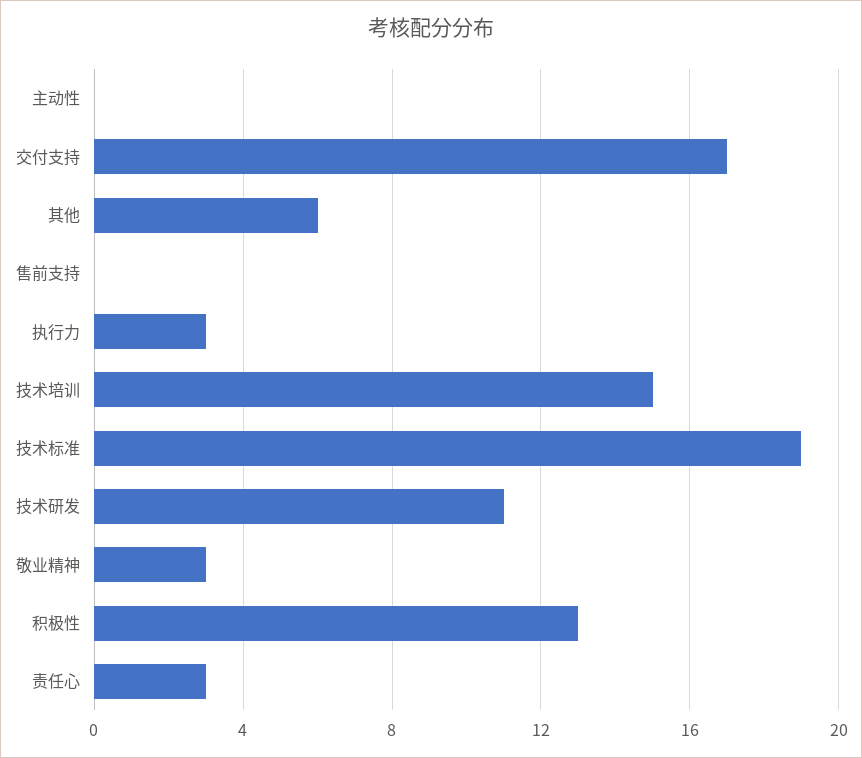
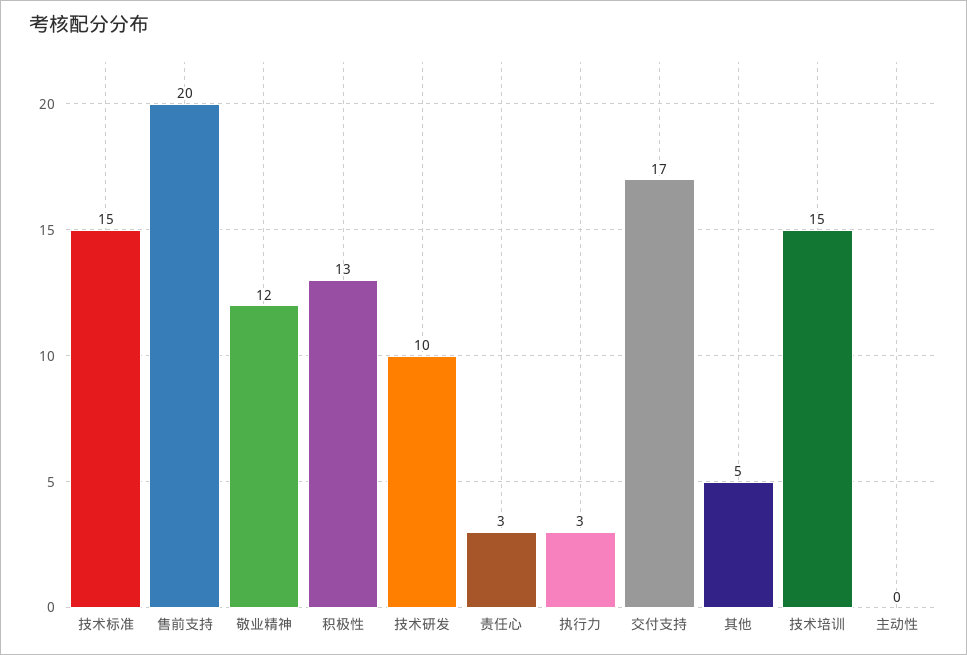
  {
    "主动性": 0,
    "交付支持": 17,
-   "其他": 6,
+   "其他": 5,
-   "售前支持": 0,
+   "售前支持": 20,
    "执行力": 3,
    "技术培训": 15,
-   "技术标准": 19,
+   "技术标准": 15,
-   "技术研发": 11,
+   "技术研发": 10,
-   "敬业精神": 3,
+   "敬业精神": 12,
    "积极性": 13,
    "责任心": 3
  }

